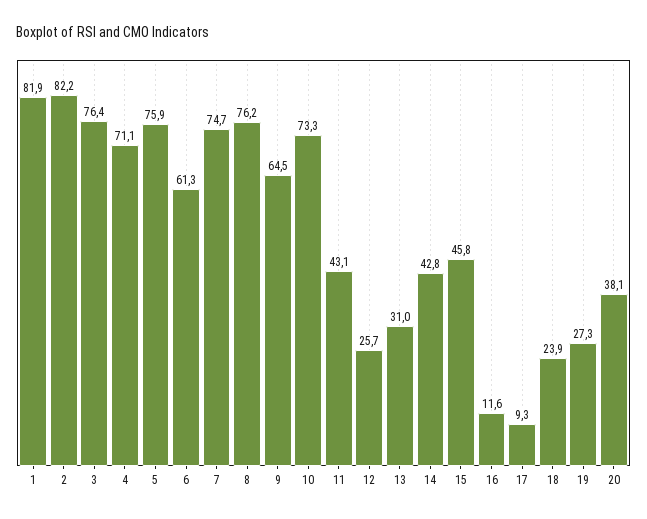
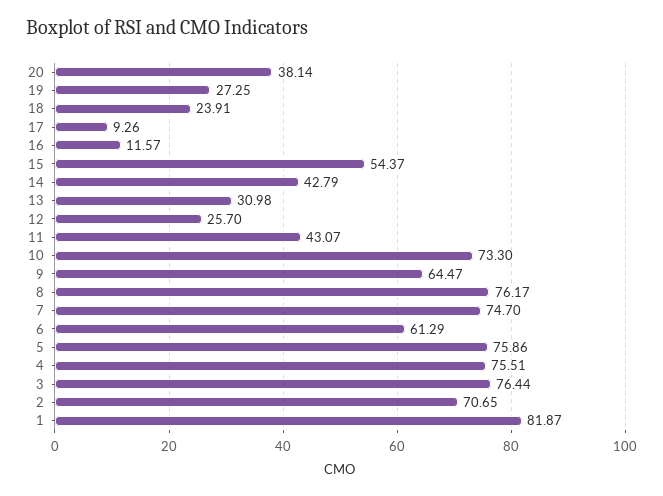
  {
    "1": 81.87,
-   "2": 82.2,
+   "2": 70.65,
    "3": 76.44,
-   "4": 71.1,
+   "4": 75.51,
    "5": 75.86,
    "6": 61.29,
    "7": 74.7,
    "8": 76.17,
    "9": 64.47,
    "10": 73.3,
    "11": 43.07,
    "12": 25.7,
    "13": 30.98,
    "14": 42.79,
-   "15": 45.8,
+   "15": 54.37,
    "16": 11.57,
    "17": 9.26,
    "18": 23.91,
    "19": 27.25,
    "20": 38.14
  }

